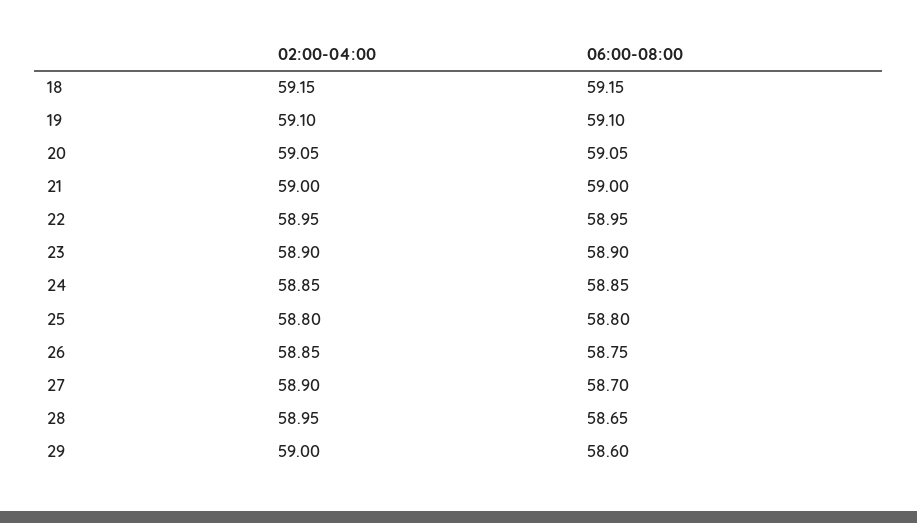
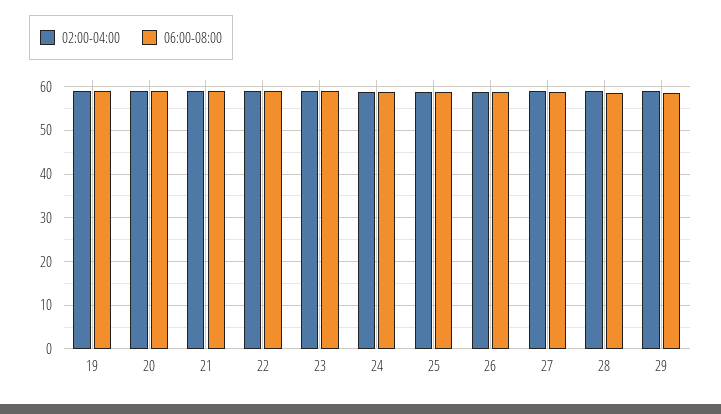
  {
    "02:00-04:00": {
-     "18": 59.15,
      "19": 59.1,
      "20": 59.05,
      "21": 59,
      "22": 58.95,
      "23": 58.9,
      "24": 58.85,
      "25": 58.8,
      "26": 58.85,
      "27": 58.9,
      "28": 58.95,
      "29": 59
    },
    "06:00-08:00": {
-     "18": 59.15,
      "19": 59.1,
      "20": 59.05,
      "21": 59,
      "22": 58.95,
      "23": 58.9,
      "24": 58.85,
      "25": 58.8,
      "26": 58.75,
      "27": 58.7,
      "28": 58.65,
      "29": 58.6
    }
  }

